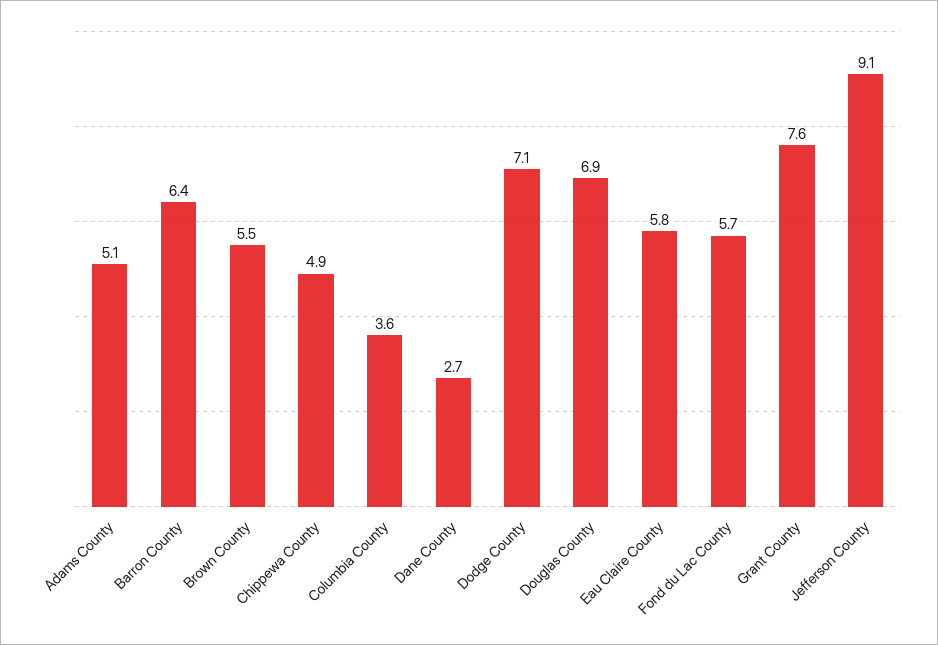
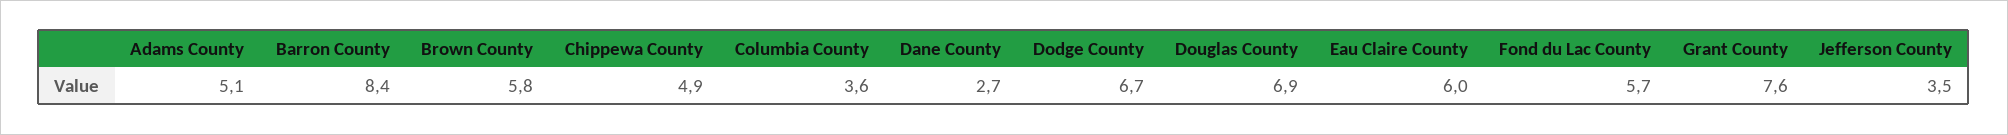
  {
    "Adams County": 5.1,
-   "Barron County": 6.4,
+   "Barron County": 8.4,
-   "Brown County": 5.5,
+   "Brown County": 5.8,
    "Chippewa County": 4.9,
    "Columbia County": 3.6,
    "Dane County": 2.7,
-   "Dodge County": 7.1,
+   "Dodge County": 6.7,
    "Douglas County": 6.9,
-   "Eau Claire County": 5.8,
+   "Eau Claire County": 6,
    "Fond du Lac County": 5.7,
    "Grant County": 7.6,
-   "Jefferson County": 9.1
+   "Jefferson County": 3.5
  }

